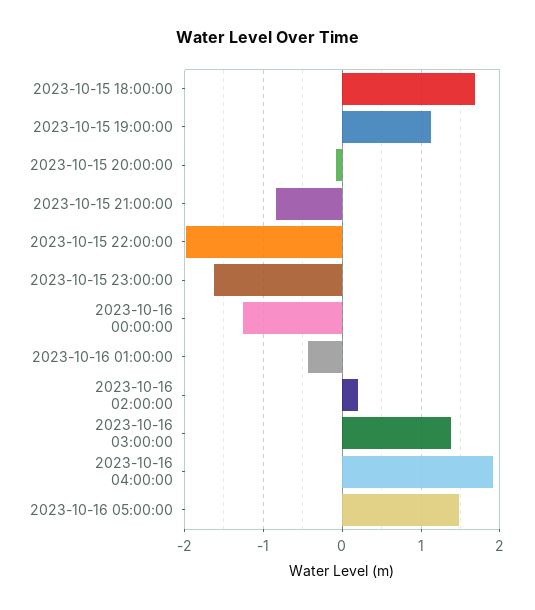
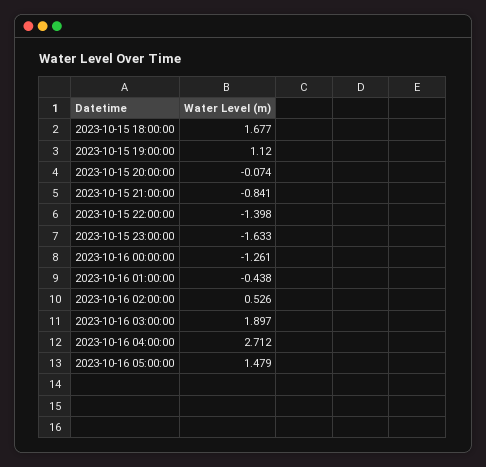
  {
    "2023-10-15 18:00:00": 1.677,
    "2023-10-15 19:00:00": 1.12,
    "2023-10-15 20:00:00": -0.074,
    "2023-10-15 21:00:00": -0.841,
-   "2023-10-15 22:00:00": -2,
+   "2023-10-15 22:00:00": -1.398,
    "2023-10-15 23:00:00": -1.633,
    "2023-10-16 00:00:00": -1.261,
    "2023-10-16 01:00:00": -0.438,
-   "2023-10-16 02:00:00": 0.2,
+   "2023-10-16 02:00:00": 0.526,
-   "2023-10-16 03:00:00": 1.4,
+   "2023-10-16 03:00:00": 1.897,
-   "2023-10-16 04:00:00": 1.9,
+   "2023-10-16 04:00:00": 2.712,
    "2023-10-16 05:00:00": 1.479
  }

